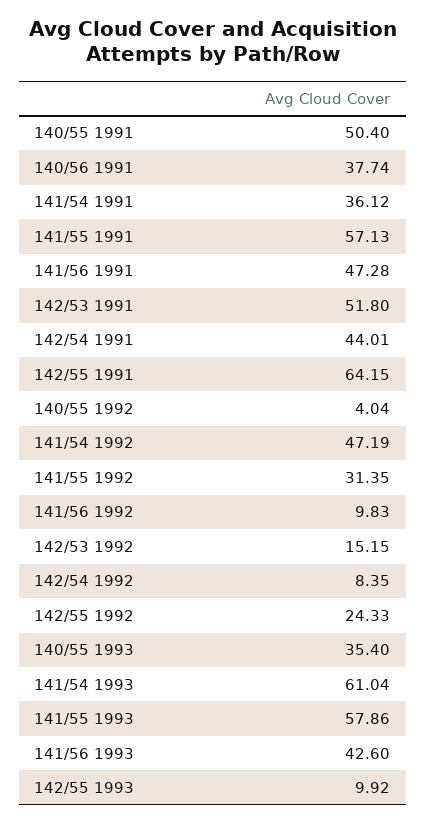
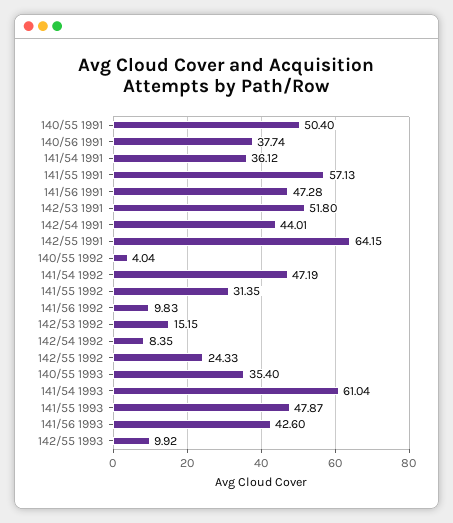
  {
    "140/55 1991": 50.4,
    "140/56 1991": 37.74,
    "141/54 1991": 36.12,
    "141/55 1991": 57.13,
    "141/56 1991": 47.28,
    "142/53 1991": 51.8,
    "142/54 1991": 44.01,
    "142/55 1991": 64.15,
    "140/55 1992": 4.04,
    "141/54 1992": 47.19,
    "141/55 1992": 31.35,
    "141/56 1992": 9.83,
    "142/53 1992": 15.15,
    "142/54 1992": 8.35,
    "142/55 1992": 24.33,
    "140/55 1993": 35.4,
    "141/54 1993": 61.04,
-   "141/55 1993": 57.86,
+   "141/55 1993": 47.87,
    "141/56 1993": 42.6,
    "142/55 1993": 9.92
  }

